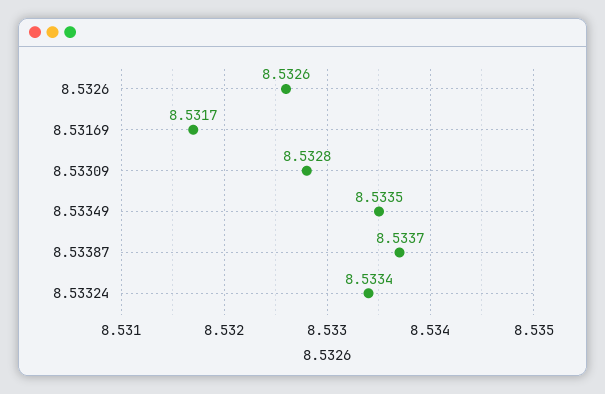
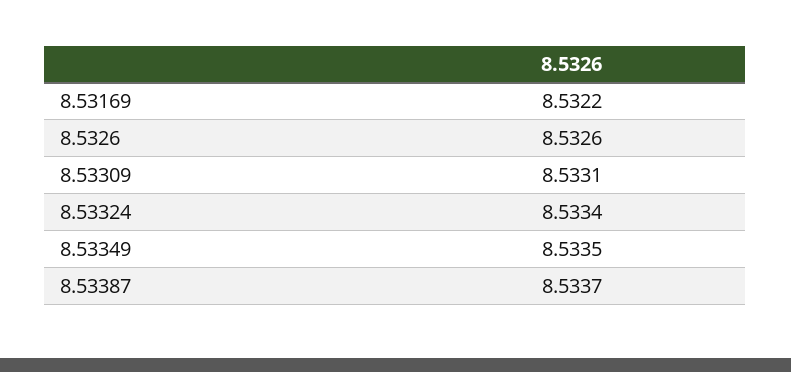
  {
    "8.5326": 8.5326,
-   "8.53169": 8.5317,
+   "8.53169": 8.5322,
-   "8.53309": 8.5328,
+   "8.53309": 8.5331,
    "8.53349": 8.5335,
    "8.53387": 8.5337,
    "8.53324": 8.5334
  }

